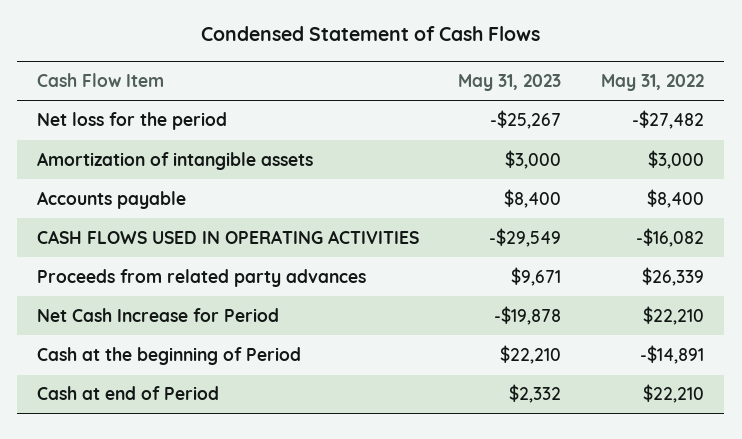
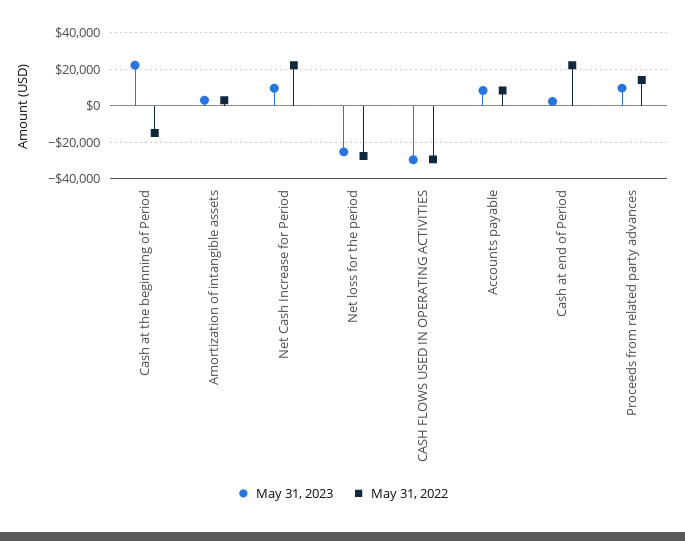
  {
    "May 31, 2023": {
      "Net loss for the period": -25267,
      "Amortization of intangible assets": 3000,
      "Accounts payable": 8400,
      "CASH FLOWS USED IN OPERATING ACTIVITIES": -29549,
      "Proceeds from related party advances": 9671,
-     "Net Cash Increase for Period": -19878,
+     "Net Cash Increase for Period": 10000,
      "Cash at the beginning of Period": 22210,
      "Cash at end of Period": 2332
    },
    "May 31, 2022": {
      "Net loss for the period": -27482,
      "Amortization of intangible assets": 3000,
      "Accounts payable": 8400,
-     "CASH FLOWS USED IN OPERATING ACTIVITIES": -16082,
+     "CASH FLOWS USED IN OPERATING ACTIVITIES": -30000,
-     "Proceeds from related party advances": 26339,
+     "Proceeds from related party advances": 15000,
      "Net Cash Increase for Period": 22210,
      "Cash at the beginning of Period": -14891,
      "Cash at end of Period": 22210
    }
  }

